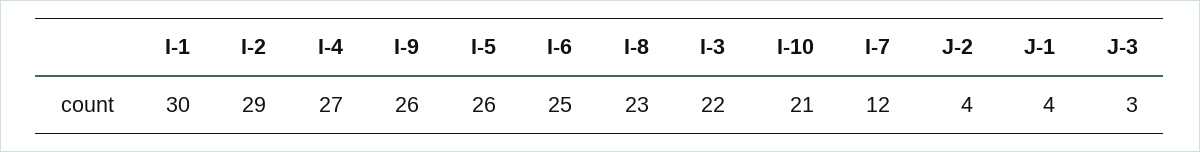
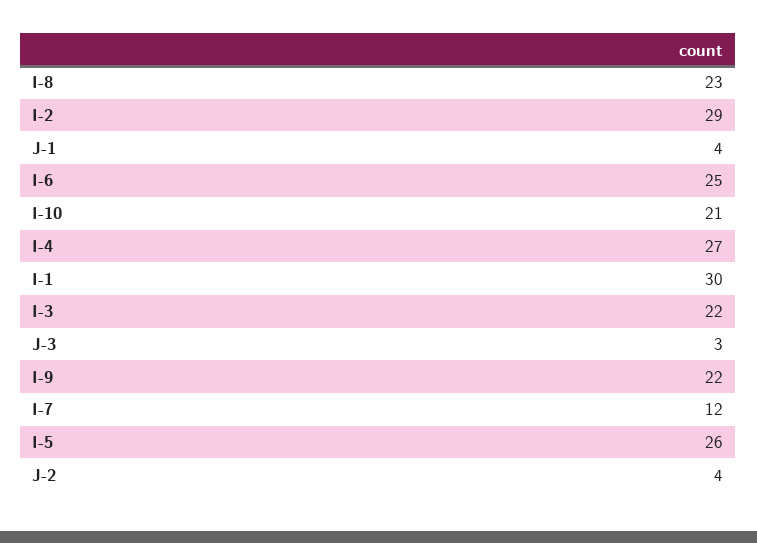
  {
    "I-1": 30,
    "I-2": 29,
    "I-4": 27,
-   "I-9": 26,
+   "I-9": 22,
    "I-5": 26,
    "I-6": 25,
    "I-8": 23,
    "I-3": 22,
    "I-10": 21,
    "I-7": 12,
    "J-2": 4,
    "J-1": 4,
    "J-3": 3
  }

